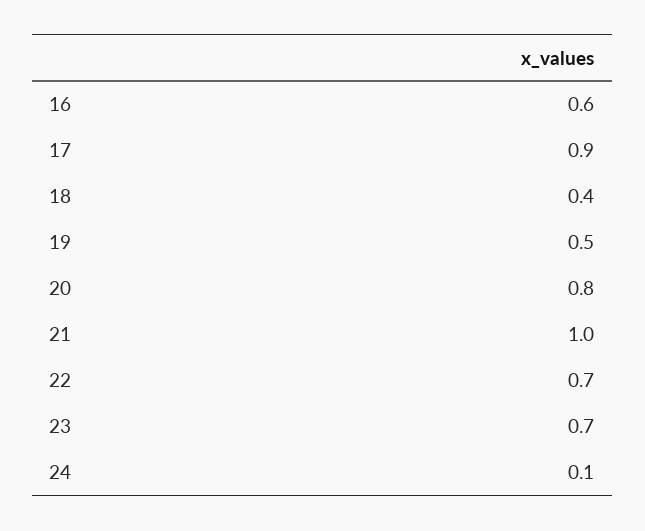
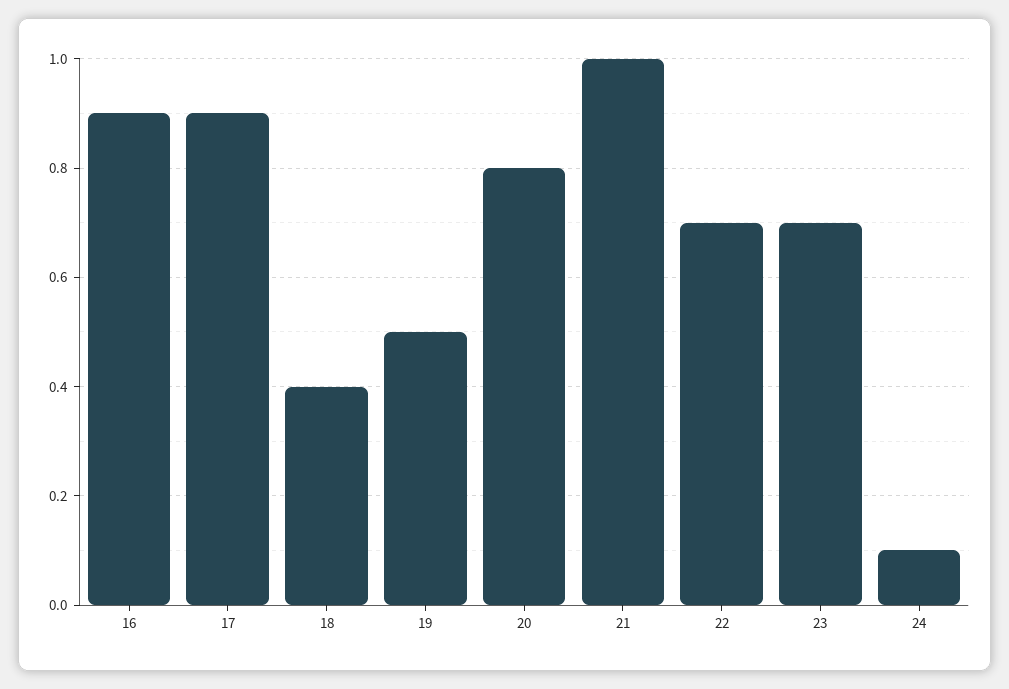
  {
-   "16": 0.6,
+   "16": 0.9,
    "17": 0.9,
    "18": 0.4,
    "19": 0.5,
    "20": 0.8,
    "21": 1,
    "22": 0.7,
    "23": 0.7,
    "24": 0.1
  }

